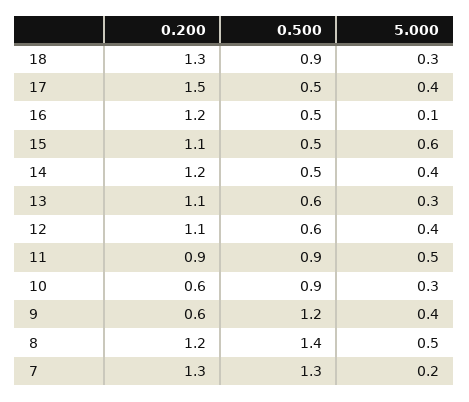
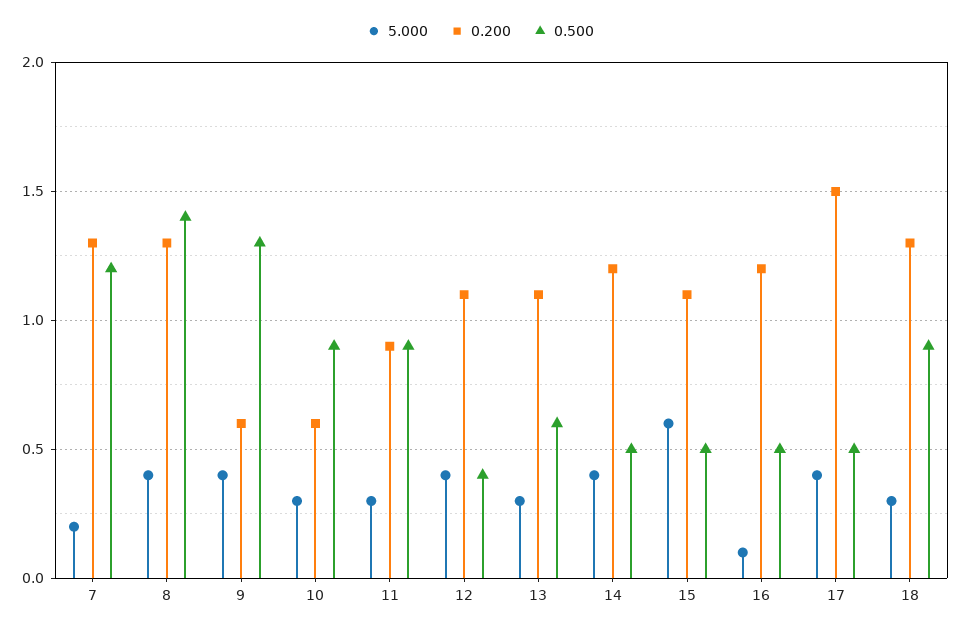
  {
    "0.200": {
      "18": 1.3,
      "17": 1.5,
      "16": 1.2,
      "15": 1.1,
      "14": 1.2,
      "13": 1.1,
      "12": 1.1,
      "11": 0.9,
      "10": 0.6,
      "9": 0.6,
-     "8": 1.2,
+     "8": 1.3,
      "7": 1.3
    },
    "0.500": {
      "18": 0.9,
      "17": 0.5,
      "16": 0.5,
      "15": 0.5,
      "14": 0.5,
      "13": 0.6,
-     "12": 0.6,
+     "12": 0.4,
      "11": 0.9,
      "10": 0.9,
-     "9": 1.2,
+     "9": 1.3,
      "8": 1.4,
-     "7": 1.3
+     "7": 1.2
    },
    "5.000": {
      "18": 0.3,
      "17": 0.4,
      "16": 0.1,
      "15": 0.6,
      "14": 0.4,
      "13": 0.3,
      "12": 0.4,
-     "11": 0.5,
+     "11": 0.3,
      "10": 0.3,
      "9": 0.4,
-     "8": 0.5,
+     "8": 0.4,
      "7": 0.2
    }
  }

